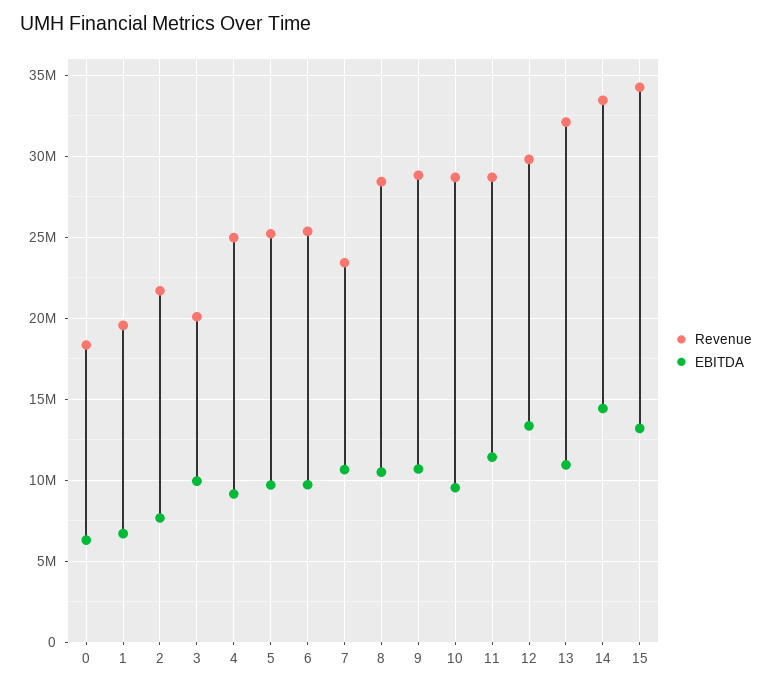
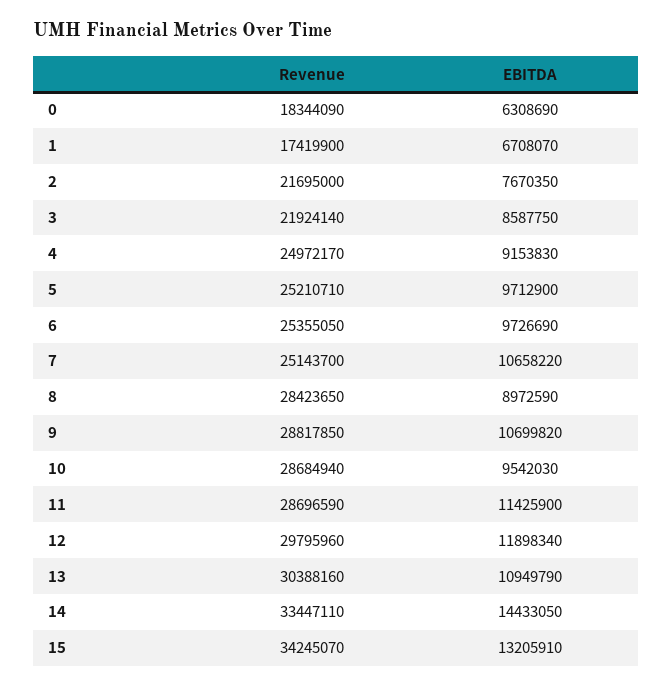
  {
    "Revenue": {
      "0": 18344090,
-     "1": 19500000,
+     "1": 17419900,
      "2": 21695000,
-     "3": 20000000,
+     "3": 21924140,
      "4": 24972170,
      "5": 25210710,
      "6": 25355050,
-     "7": 23500000,
+     "7": 25143700,
      "8": 28423650,
      "9": 28817850,
      "10": 28684940,
      "11": 28696590,
      "12": 29795960,
-     "13": 32000000,
+     "13": 30388160,
      "14": 33447110,
      "15": 34245070
    },
    "EBITDA": {
      "0": 6308690,
      "1": 6708070,
      "2": 7670350,
-     "3": 10000000,
+     "3": 8587750,
      "4": 9153830,
      "5": 9712900,
      "6": 9726690,
      "7": 10658220,
-     "8": 10500000,
+     "8": 8972590,
      "9": 10699820,
      "10": 9542030,
      "11": 11425900,
-     "12": 13500000,
+     "12": 11898340,
      "13": 10949790,
      "14": 14433050,
      "15": 13205910
    }
  }

